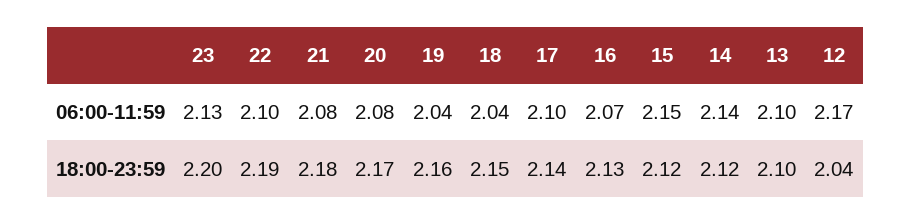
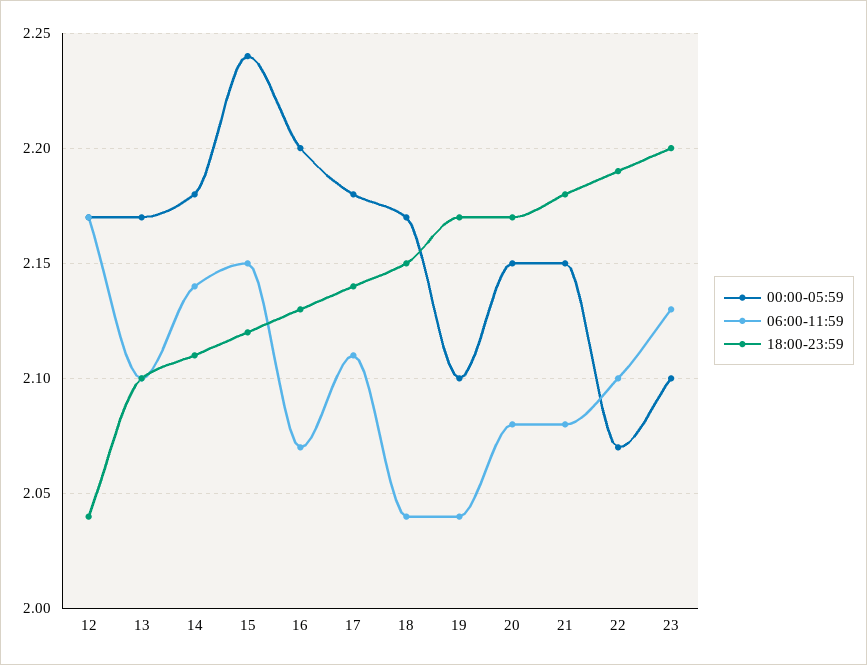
  {
    "06:00-11:59": {
      "23": 2.13,
      "22": 2.1,
      "21": 2.08,
      "20": 2.08,
      "19": 2.04,
      "18": 2.04,
-     "17": 2.1,
+     "17": 2.11,
      "16": 2.07,
      "15": 2.15,
      "14": 2.14,
      "13": 2.1,
      "12": 2.17
    },
    "18:00-23:59": {
      "23": 2.2,
      "22": 2.19,
      "21": 2.18,
      "20": 2.17,
-     "19": 2.16,
+     "19": 2.17,
      "18": 2.15,
      "17": 2.14,
      "16": 2.13,
      "15": 2.12,
-     "14": 2.12,
+     "14": 2.11,
      "13": 2.1,
      "12": 2.04
-   }
+   },
+   "00:00-05:59": {
+     "12": 2.17,
+     "13": 2.17,
+     "14": 2.18,
+     "15": 2.24,
+     "16": 2.2,
+     "17": 2.18,
+     "18": 2.17,
+     "19": 2.1,
+     "20": 2.15,
+     "21": 2.15,
+     "22": 2.07,
+     "23": 2.1
+   }
  }

